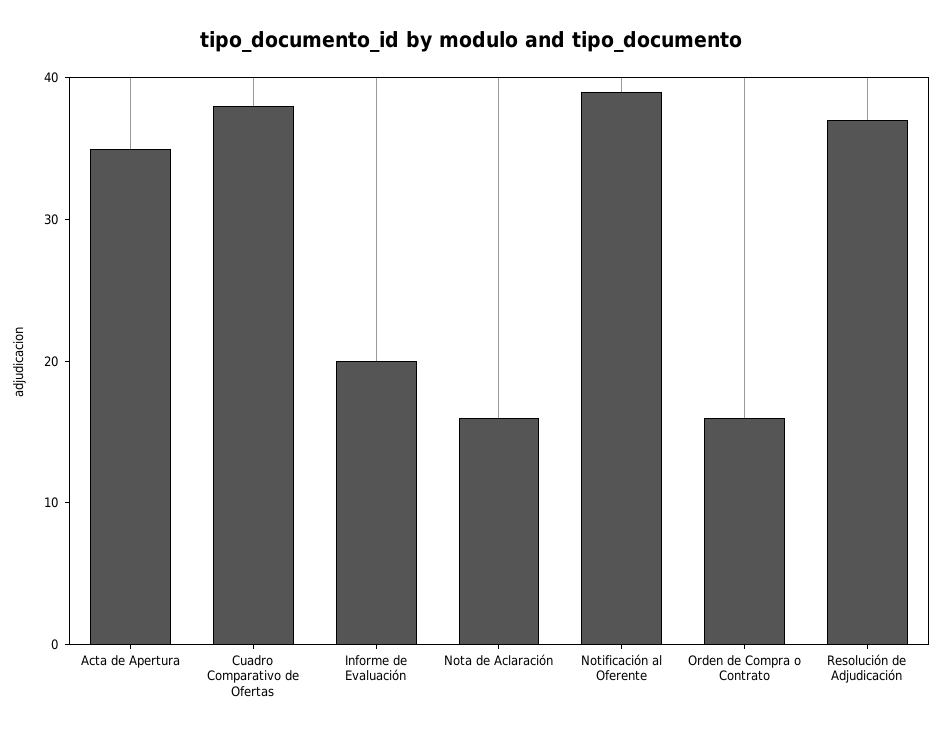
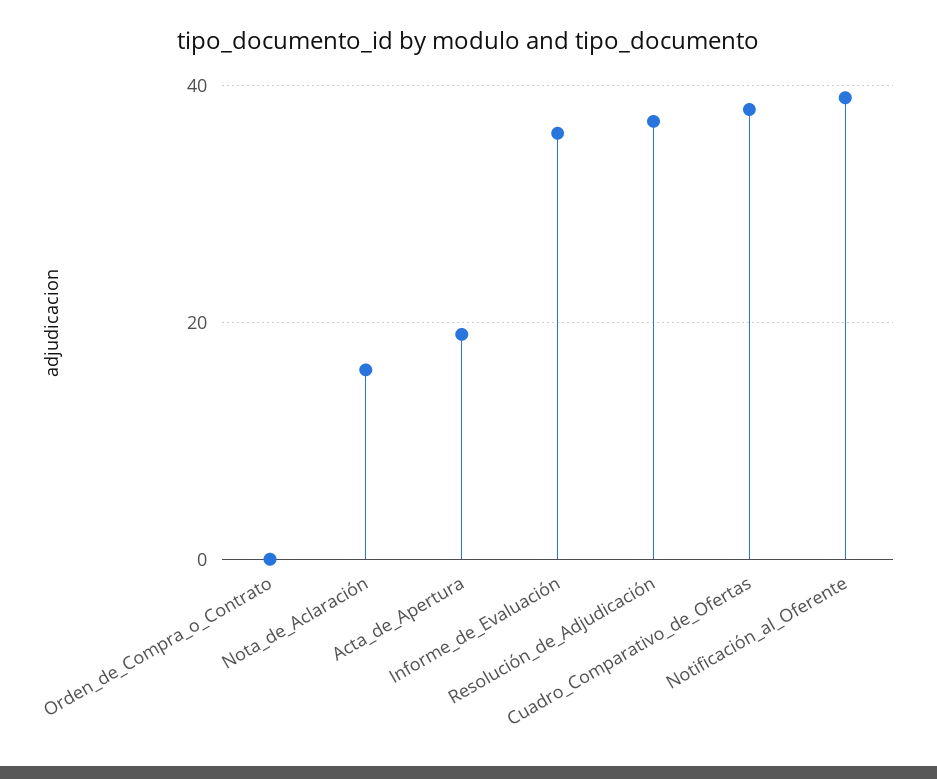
  {
-   "Acta de Apertura": 35,
+   "Acta de Apertura": 20,
    "Cuadro Comparativo de Ofertas": 38,
-   "Informe de Evaluación": 20,
+   "Informe de Evaluación": 35,
    "Nota de Aclaración": 16,
    "Notificación al Oferente": 39,
-   "Orden de Compra o Contrato": 16,
+   "Orden de Compra o Contrato": 0,
    "Resolución de Adjudicación": 37
  }

